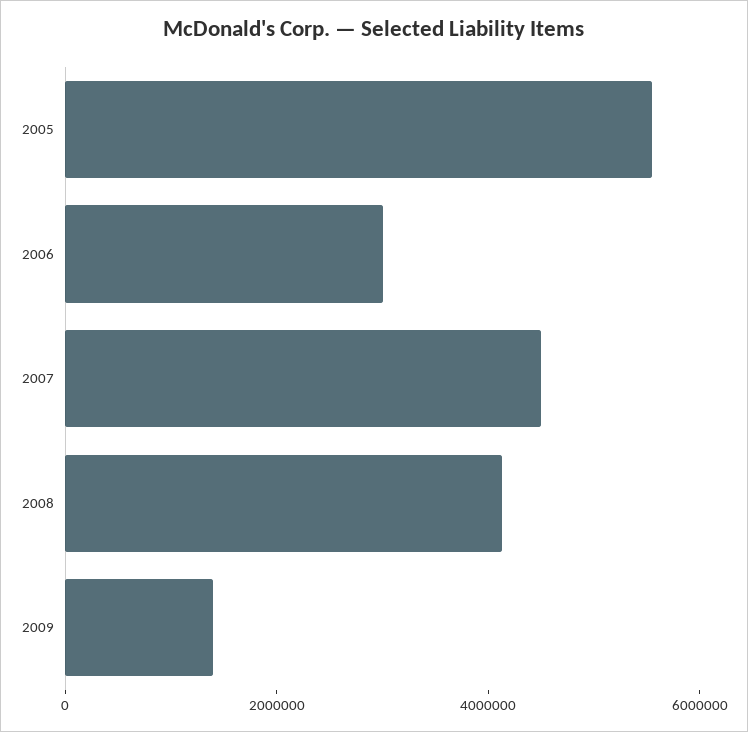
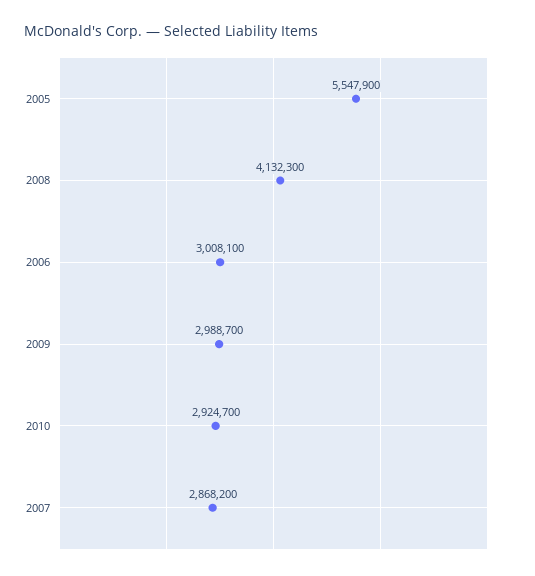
  {
    "2005": 5547900,
    "2006": 3008100,
-   "2007": 4500000,
+   "2007": 2868200,
    "2008": 4132300,
-   "2009": 1500000
+   "2009": 2988700,
+   "2010": 2924700
  }

